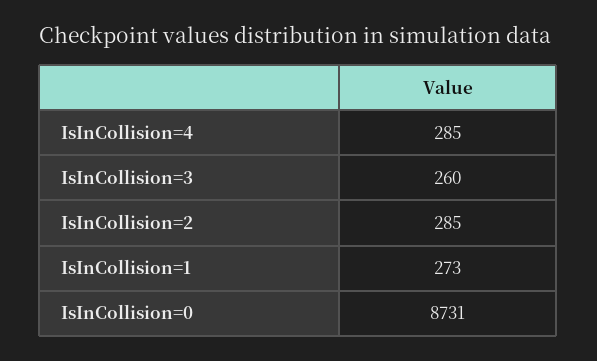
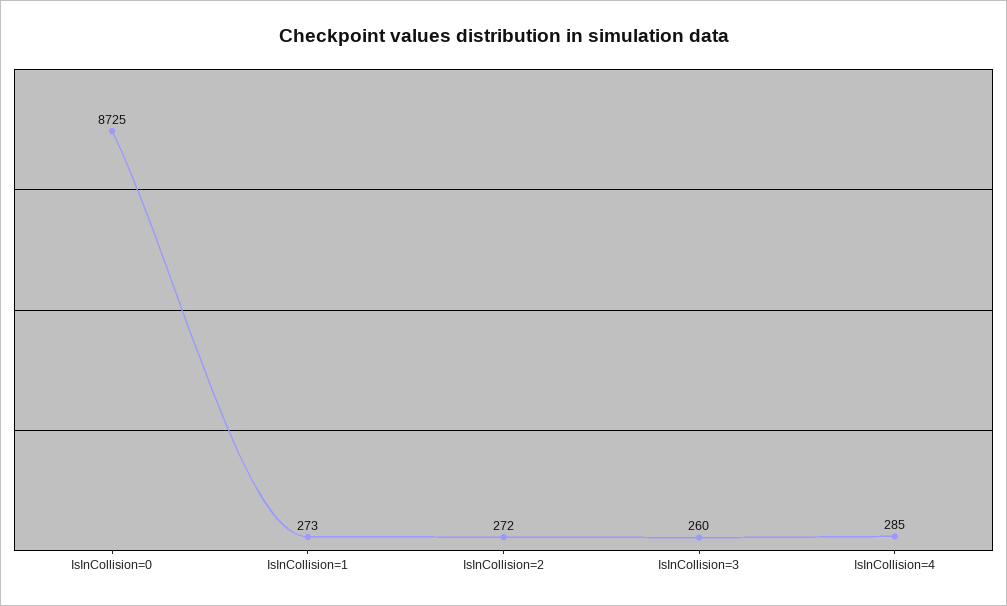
  {
    "IsInCollision=4": 285,
    "IsInCollision=3": 260,
-   "IsInCollision=2": 285,
+   "IsInCollision=2": 272,
    "IsInCollision=1": 273,
-   "IsInCollision=0": 8731
+   "IsInCollision=0": 8725
  }

